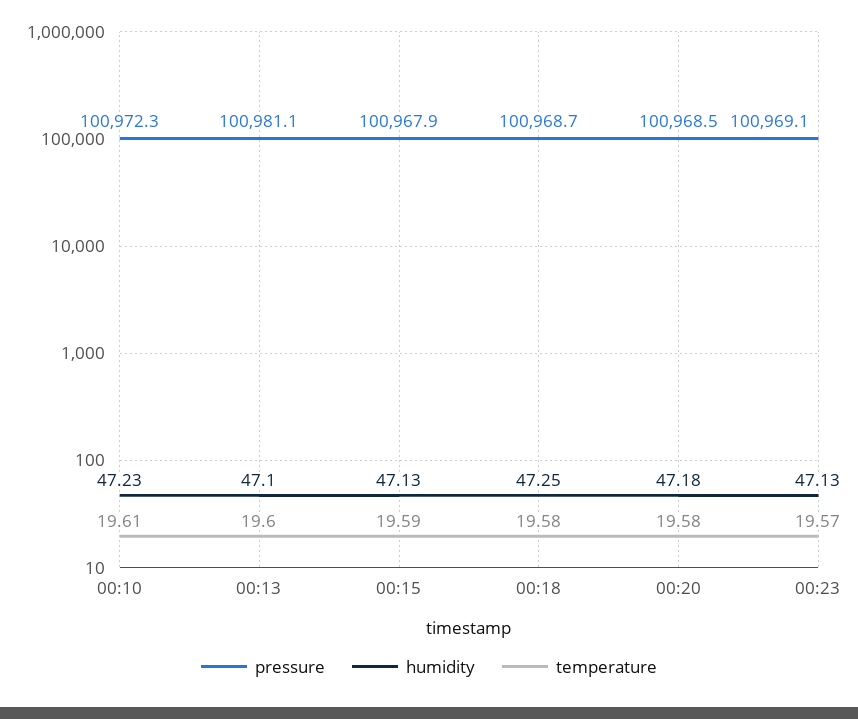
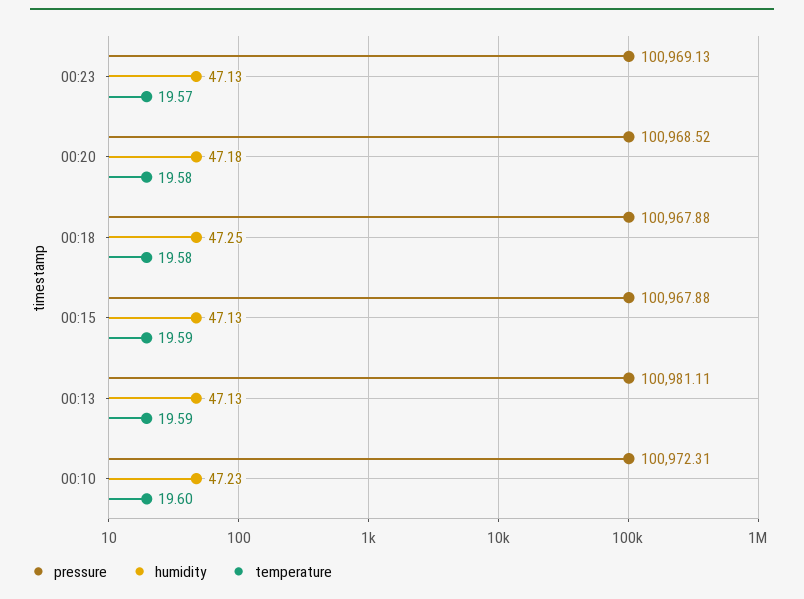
  {
    "pressure": {
      "00:10": 100972.31,
      "00:13": 100981.11,
      "00:15": 100967.88,
-     "00:18": 100968.7,
+     "00:18": 100967.88,
      "00:20": 100968.52,
      "00:23": 100969.13
    },
    "humidity": {
      "00:10": 47.23,
-     "00:13": 47.1,
+     "00:13": 47.13,
      "00:15": 47.13,
      "00:18": 47.25,
      "00:20": 47.18,
      "00:23": 47.13
    },
    "temperature": {
-     "00:10": 19.61,
+     "00:10": 19.6,
-     "00:13": 19.6,
+     "00:13": 19.59,
      "00:15": 19.59,
      "00:18": 19.58,
      "00:20": 19.58,
      "00:23": 19.57
    }
  }

